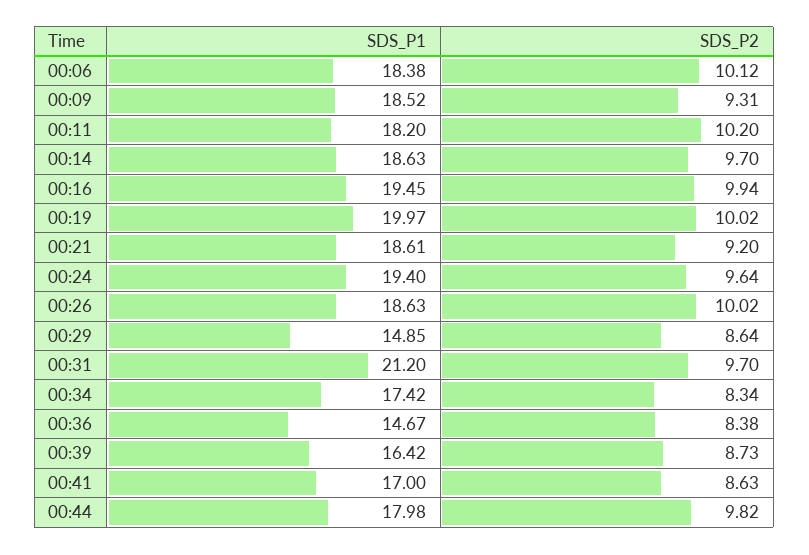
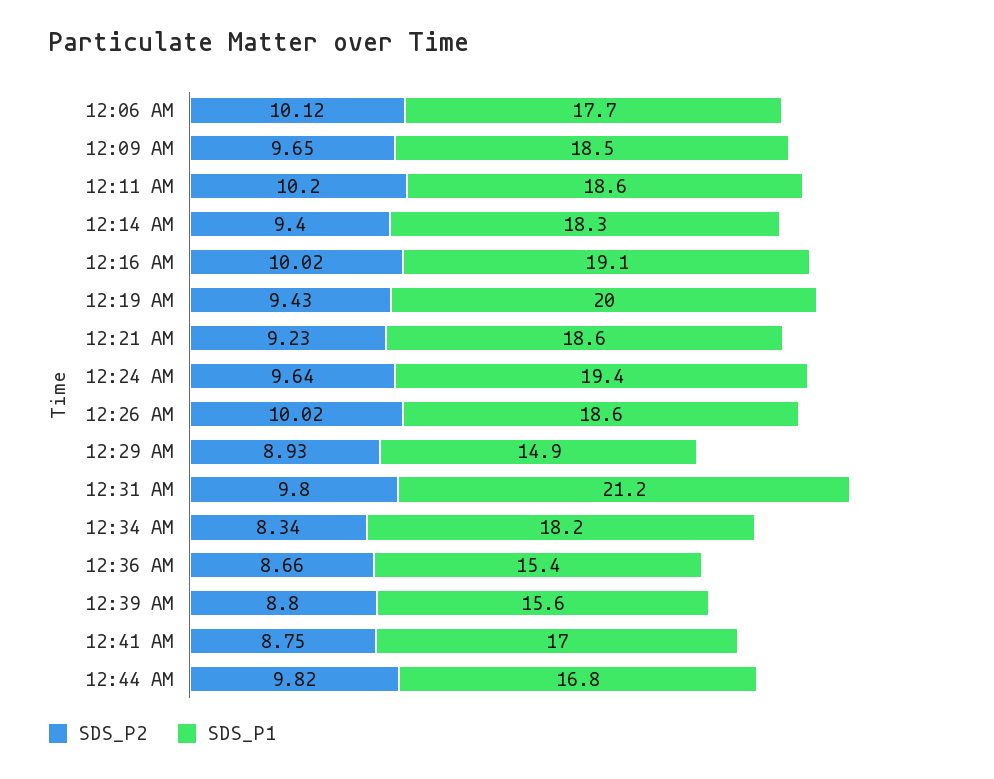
  {
    "SDS_P1": {
-     "00:06": 18.38,
+     "00:06": 17.7,
      "00:09": 18.52,
-     "00:11": 18.2,
+     "00:11": 18.6,
-     "00:14": 18.63,
+     "00:14": 18.3,
-     "00:16": 19.45,
+     "00:16": 19.1,
      "00:19": 19.97,
      "00:21": 18.61,
      "00:24": 19.4,
      "00:26": 18.63,
      "00:29": 14.85,
      "00:31": 21.2,
-     "00:34": 17.42,
+     "00:34": 18.2,
-     "00:36": 14.67,
+     "00:36": 15.4,
-     "00:39": 16.42,
+     "00:39": 15.6,
      "00:41": 17,
-     "00:44": 17.98
+     "00:44": 16.8
    },
    "SDS_P2": {
      "00:06": 10.12,
-     "00:09": 9.31,
+     "00:09": 9.65,
      "00:11": 10.2,
-     "00:14": 9.7,
+     "00:14": 9.4,
-     "00:16": 9.94,
+     "00:16": 10.02,
-     "00:19": 10.02,
+     "00:19": 9.43,
-     "00:21": 9.2,
+     "00:21": 9.23,
      "00:24": 9.64,
      "00:26": 10.02,
-     "00:29": 8.64,
+     "00:29": 8.93,
-     "00:31": 9.7,
+     "00:31": 9.8,
      "00:34": 8.34,
-     "00:36": 8.38,
+     "00:36": 8.66,
-     "00:39": 8.73,
+     "00:39": 8.8,
-     "00:41": 8.63,
+     "00:41": 8.75,
      "00:44": 9.82
    }
  }

